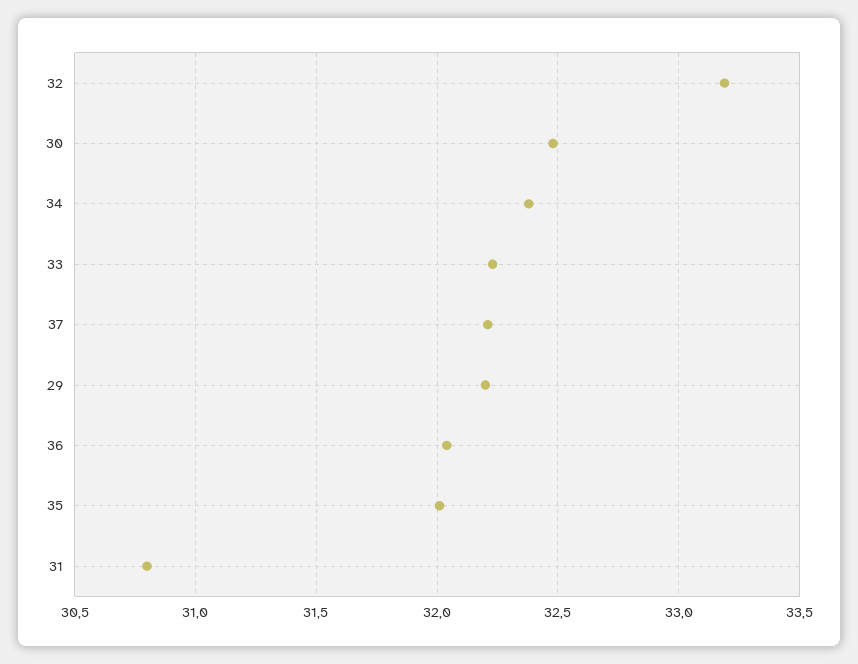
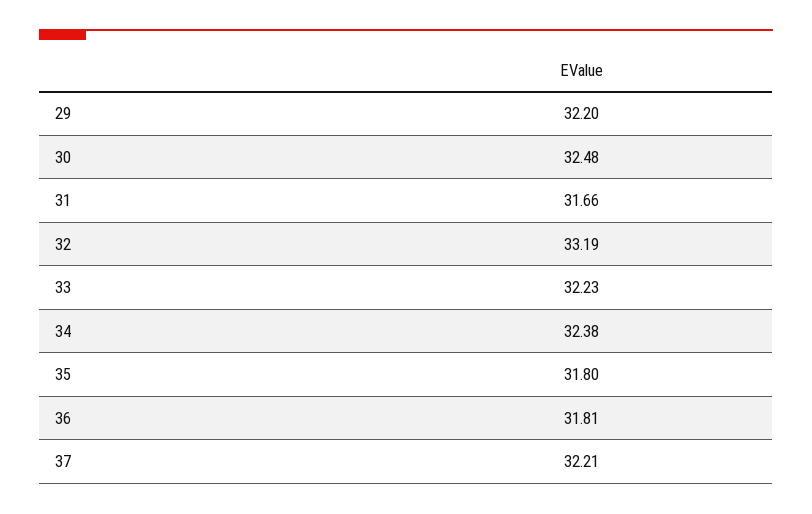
  {
    "32": 33.19,
    "30": 32.48,
    "34": 32.38,
    "33": 32.23,
    "37": 32.21,
    "29": 32.2,
-   "36": 32.05,
+   "36": 31.81,
-   "35": 32,
+   "35": 31.8,
-   "31": 30.8
+   "31": 31.66
  }

